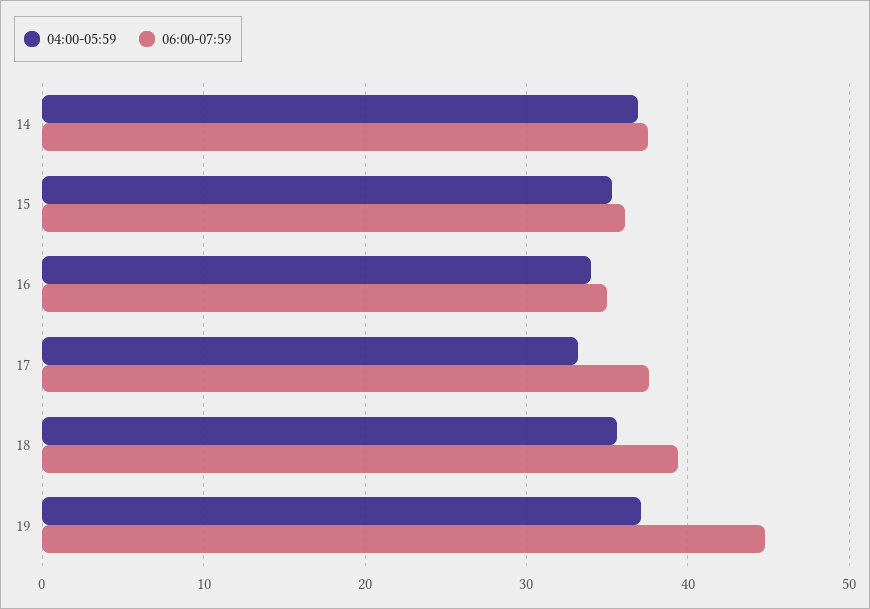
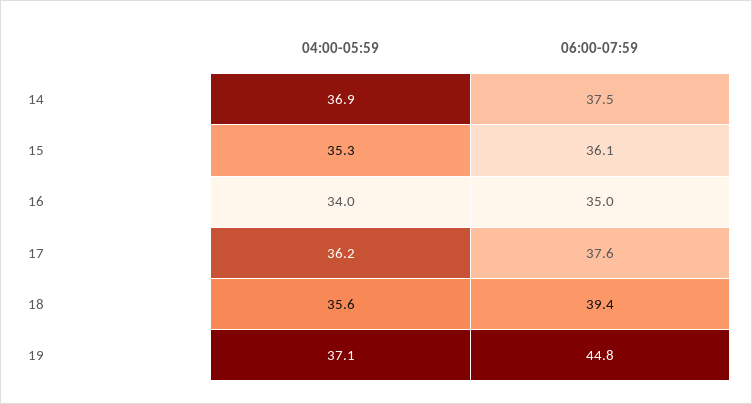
  {
    "04:00-05:59": {
      "14": 36.9,
      "15": 35.3,
      "16": 34,
-     "17": 33,
+     "17": 36.2,
      "18": 35.6,
      "19": 37.1
    },
    "06:00-07:59": {
      "14": 37.5,
      "15": 36.1,
      "16": 35,
      "17": 37.6,
      "18": 39.4,
      "19": 44.8
    }
  }

